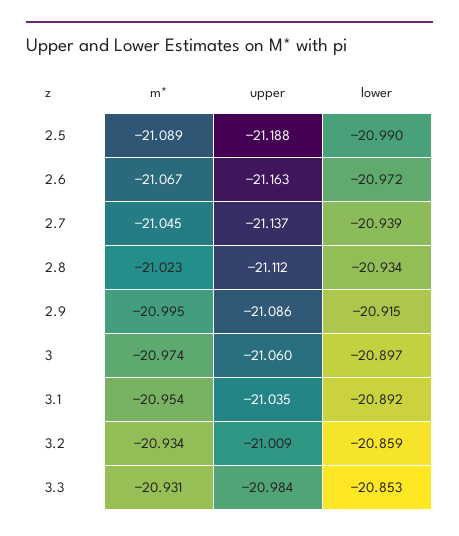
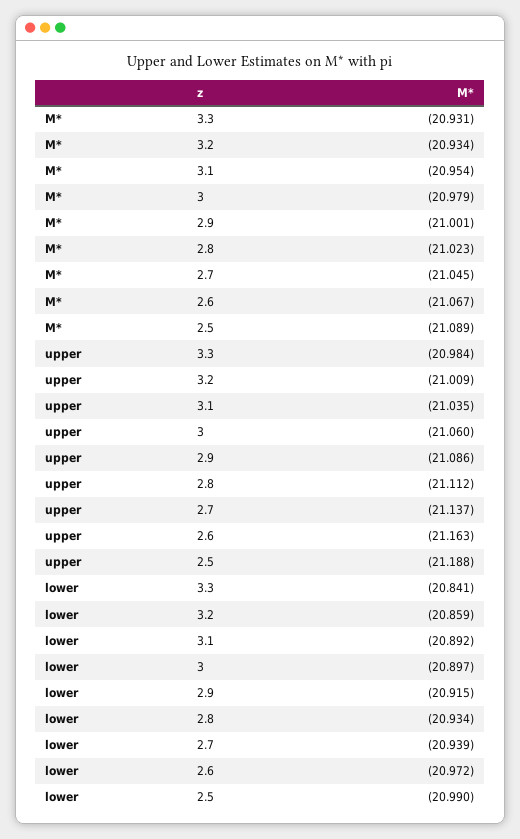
  {
    "m*": {
      "2.5": -21.089,
      "2.6": -21.067,
      "2.7": -21.045,
      "2.8": -21.023,
-     "2.9": -20.995,
+     "2.9": -21.001,
-     "3": -20.974,
+     "3": -20.979,
      "3.1": -20.954,
      "3.2": -20.934,
      "3.3": -20.931
    },
    "upper": {
      "2.5": -21.188,
      "2.6": -21.163,
      "2.7": -21.137,
      "2.8": -21.112,
      "2.9": -21.086,
      "3": -21.06,
      "3.1": -21.035,
      "3.2": -21.009,
      "3.3": -20.984
    },
    "lower": {
      "2.5": -20.99,
      "2.6": -20.972,
      "2.7": -20.939,
      "2.8": -20.934,
      "2.9": -20.915,
      "3": -20.897,
      "3.1": -20.892,
      "3.2": -20.859,
-     "3.3": -20.853
+     "3.3": -20.841
    }
  }

